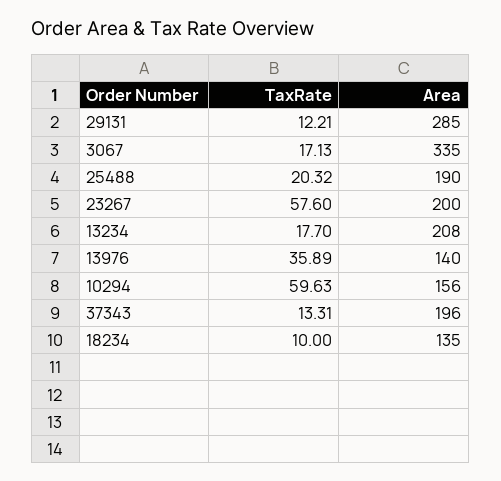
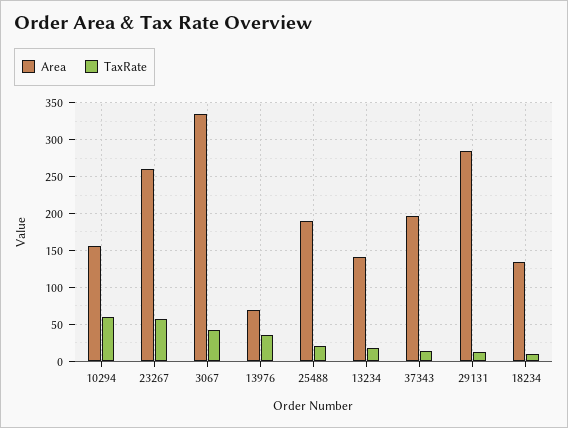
  {
    "TaxRate": {
      "29131": 12.21,
-     "3067": 17.13,
+     "3067": 40,
      "25488": 20.32,
      "23267": 57.6,
      "13234": 17.7,
      "13976": 35.89,
      "10294": 59.63,
      "37343": 13.31,
      "18234": 10
    },
    "Area": {
      "29131": 285,
      "3067": 335,
      "25488": 190,
-     "23267": 200,
+     "23267": 260,
-     "13234": 208,
+     "13234": 140,
-     "13976": 140,
+     "13976": 70,
      "10294": 156,
      "37343": 196,
      "18234": 135
    }
  }

